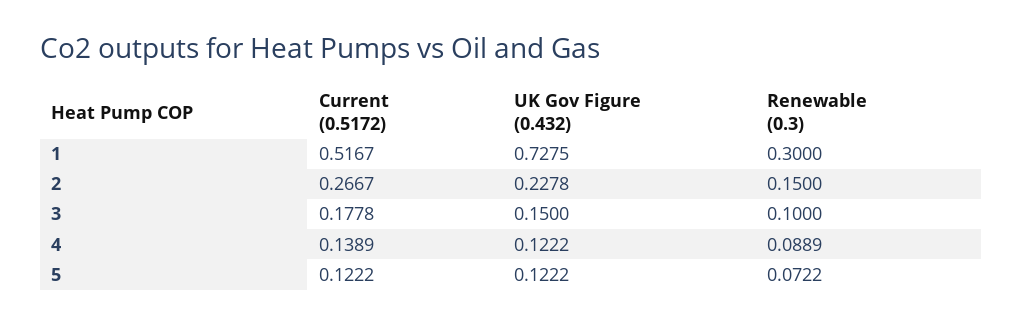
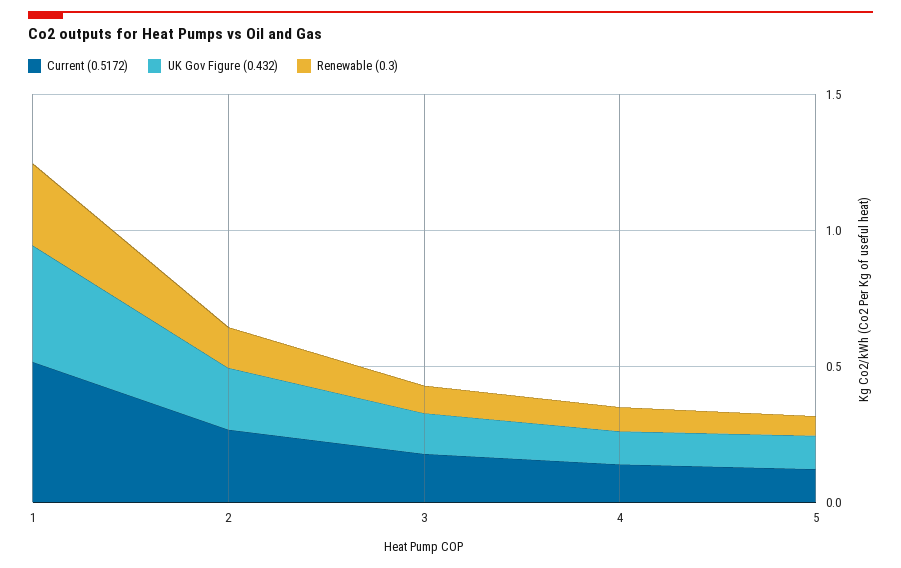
  {
    "Current (0.5172)": {
      "1": 0.5167,
      "2": 0.2667,
      "3": 0.1778,
      "4": 0.1389,
      "5": 0.1222
    },
    "UK Gov Figure (0.432)": {
-     "1": 0.7275,
+     "1": 0.4,
      "2": 0.2278,
      "3": 0.15,
      "4": 0.1222,
      "5": 0.1222
    },
    "Renewable (0.3)": {
      "1": 0.3,
      "2": 0.15,
      "3": 0.1,
      "4": 0.0889,
      "5": 0.0722
    }
  }

